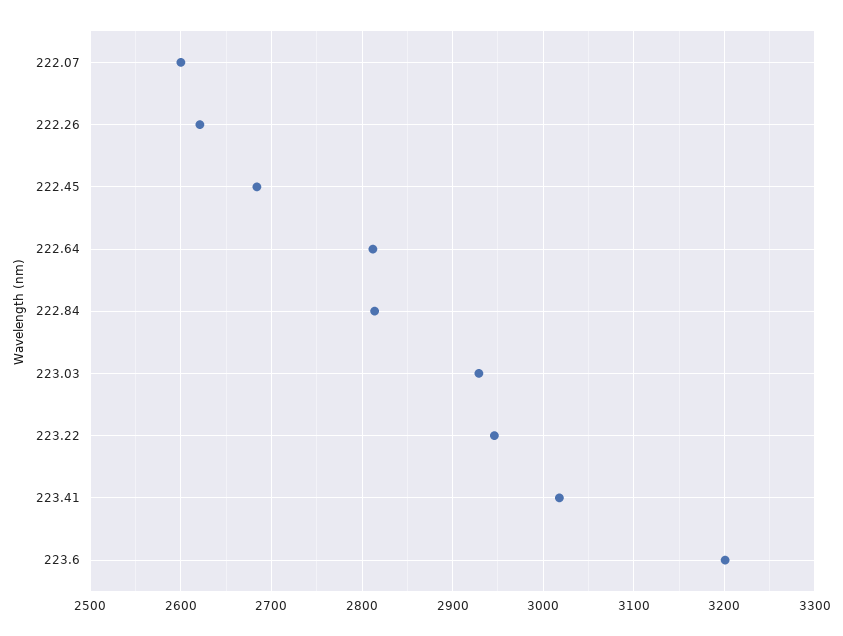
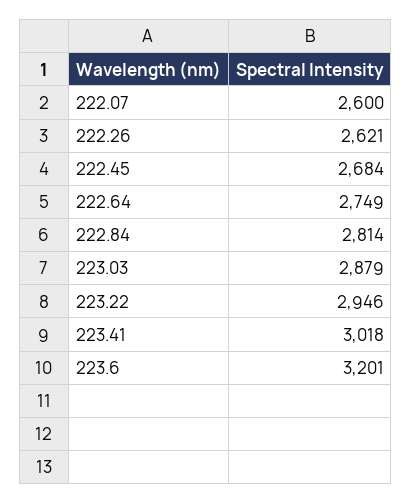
  {
    "222.07": 2600,
    "222.26": 2621,
    "222.45": 2684,
-   "222.64": 2810,
+   "222.64": 2749,
    "222.84": 2814,
-   "223.03": 2930,
+   "223.03": 2879,
    "223.22": 2946,
    "223.41": 3018,
    "223.6": 3201
  }

